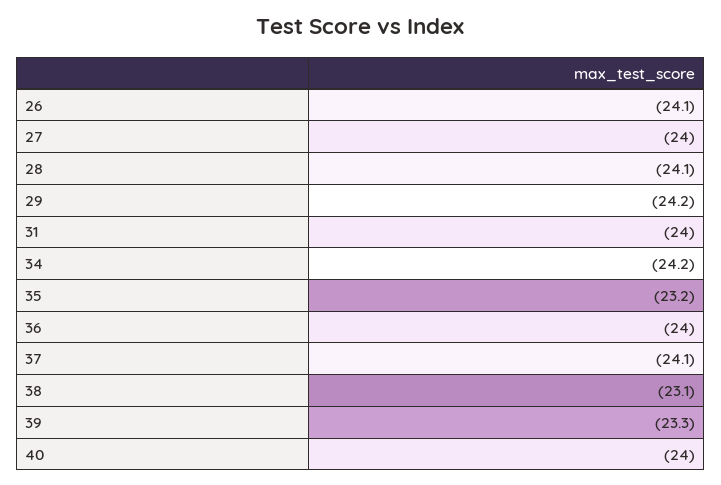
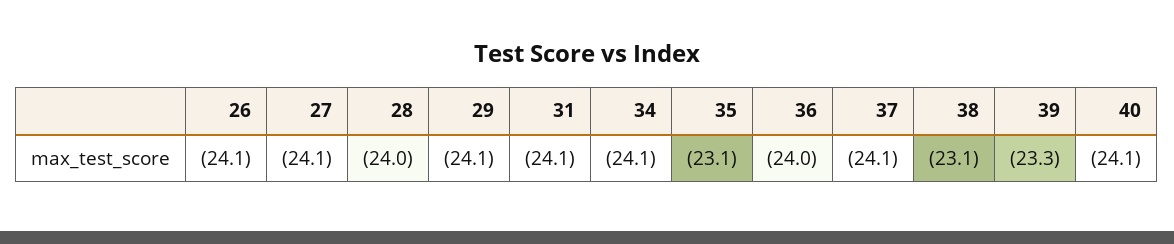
  {
    "26": -24.1,
-   "27": -24,
+   "27": -24.1,
-   "28": -24.1,
+   "28": -24,
-   "29": -24.2,
+   "29": -24.1,
-   "31": -24,
+   "31": -24.1,
-   "34": -24.2,
+   "34": -24.1,
-   "35": -23.2,
+   "35": -23.1,
    "36": -24,
    "37": -24.1,
    "38": -23.1,
    "39": -23.3,
-   "40": -24
+   "40": -24.1
  }

